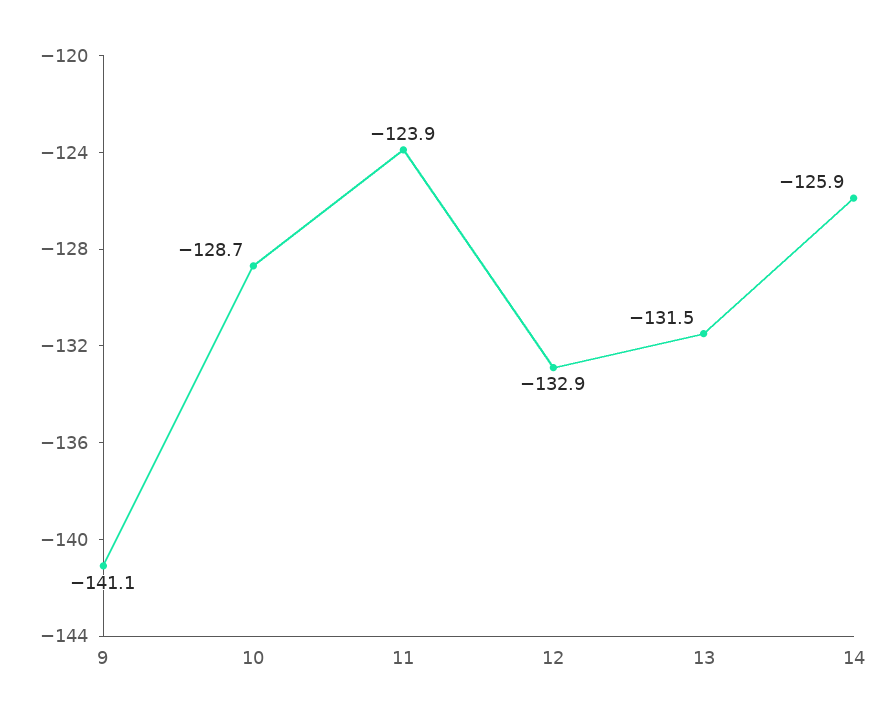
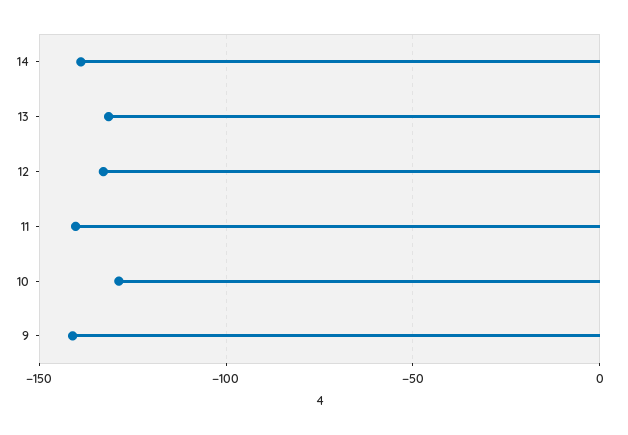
  {
    "9": -141.1,
    "10": -128.7,
-   "11": -123.9,
+   "11": -140,
    "12": -132.9,
    "13": -131.5,
-   "14": -125.9
+   "14": -140
  }

